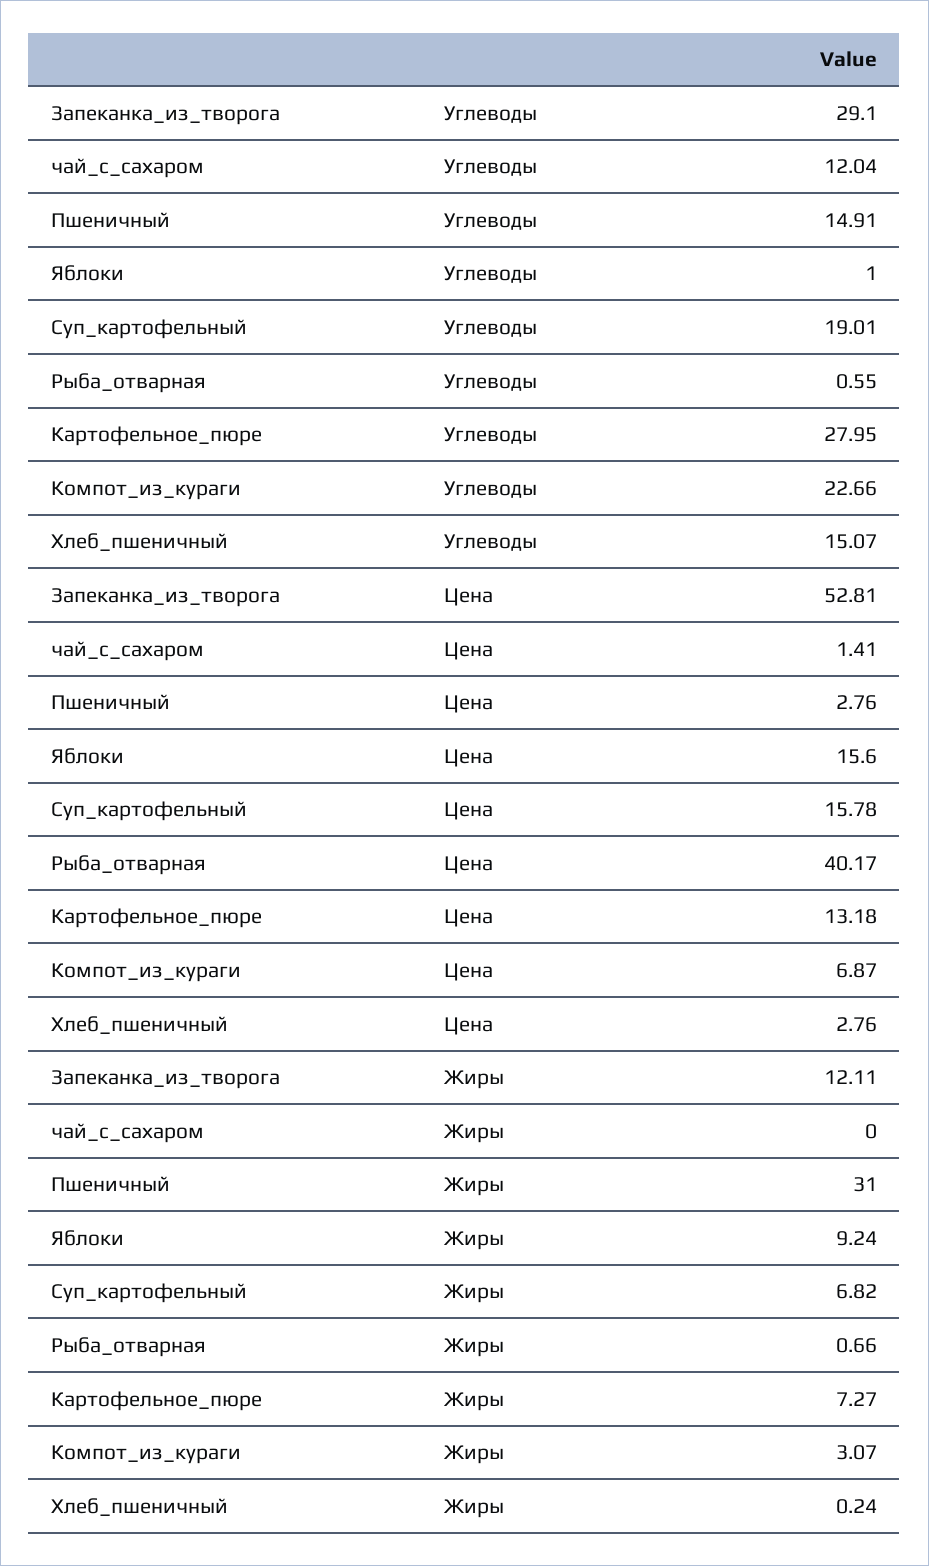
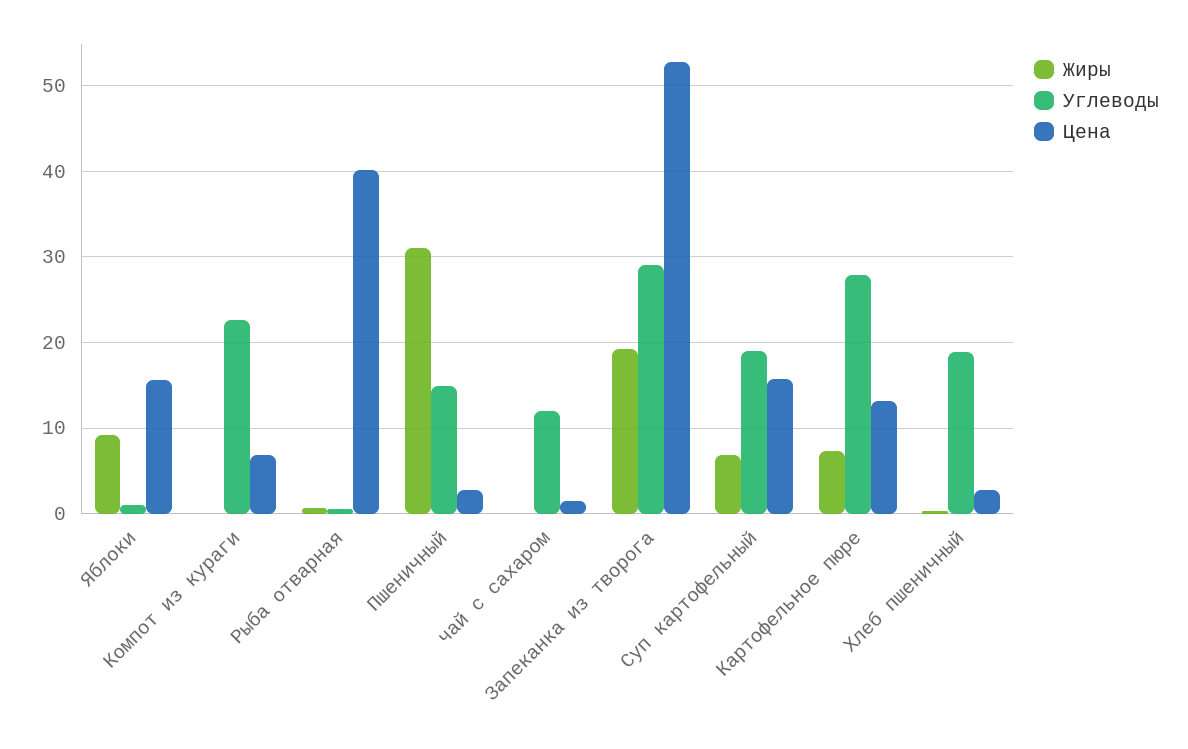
  {
    "Углеводы": {
      "Запеканка_из_творога": 29.1,
      "чай_с_сахаром": 12.04,
      "Пшеничный": 14.91,
      "Яблоки": 1,
      "Суп_картофельный": 19.01,
      "Рыба_отварная": 0.55,
      "Картофельное_пюре": 27.95,
      "Компот_из_кураги": 22.66,
-     "Хлеб_пшеничный": 15.07
+     "Хлеб_пшеничный": 19
    },
    "Цена": {
      "Запеканка_из_творога": 52.81,
      "чай_с_сахаром": 1.41,
      "Пшеничный": 2.76,
      "Яблоки": 15.6,
      "Суп_картофельный": 15.78,
      "Рыба_отварная": 40.17,
      "Картофельное_пюре": 13.18,
      "Компот_из_кураги": 6.87,
      "Хлеб_пшеничный": 2.76
    },
    "Жиры": {
-     "Запеканка_из_творога": 12.11,
+     "Запеканка_из_творога": 19,
      "чай_с_сахаром": 0,
      "Пшеничный": 31,
      "Яблоки": 9.24,
      "Суп_картофельный": 6.82,
      "Рыба_отварная": 0.66,
      "Картофельное_пюре": 7.27,
-     "Компот_из_кураги": 3.07,
+     "Компот_из_кураги": 0,
      "Хлеб_пшеничный": 0.24
    }
  }

